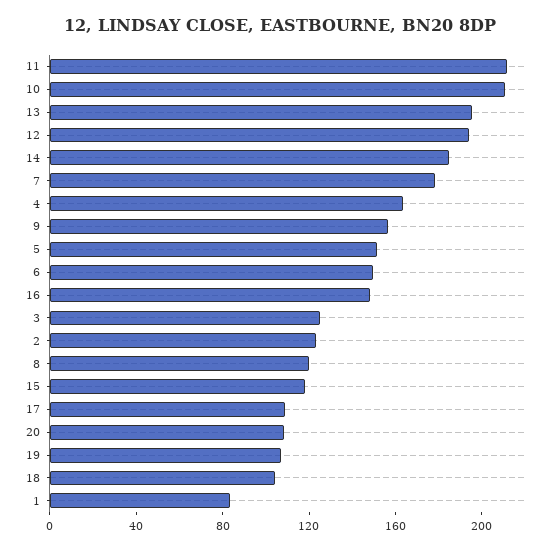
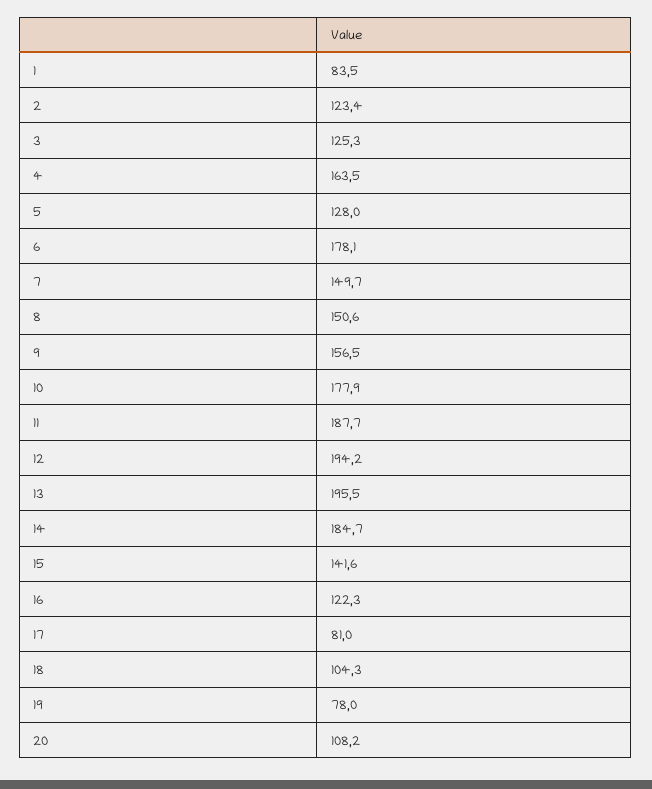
  {
-   "11": 210,
+   "11": 187.7,
-   "10": 210,
+   "10": 177.9,
    "13": 195.5,
    "12": 194.2,
    "14": 184.7,
-   "7": 180,
+   "7": 149.7,
    "4": 163.5,
    "9": 156.5,
-   "5": 150,
+   "5": 128,
-   "6": 150,
+   "6": 178.1,
-   "16": 150,
+   "16": 122.3,
    "3": 125.3,
    "2": 123.4,
-   "8": 120,
+   "8": 150.6,
-   "15": 120,
+   "15": 141.6,
-   "17": 110,
+   "17": 81,
    "20": 108.2,
-   "19": 110,
+   "19": 78,
    "18": 104.3,
    "1": 83.5
  }

